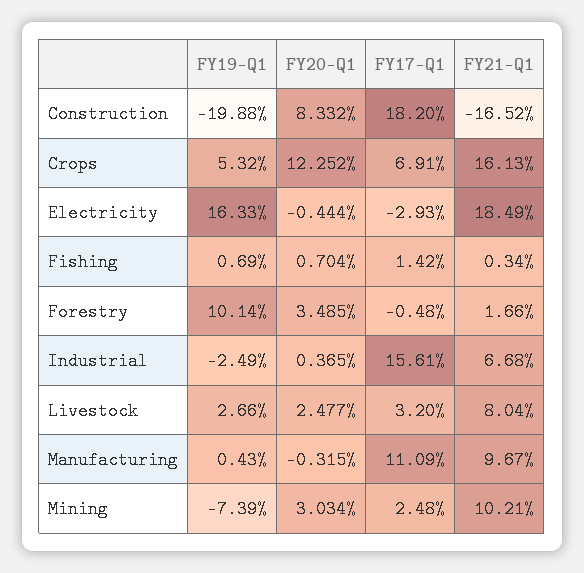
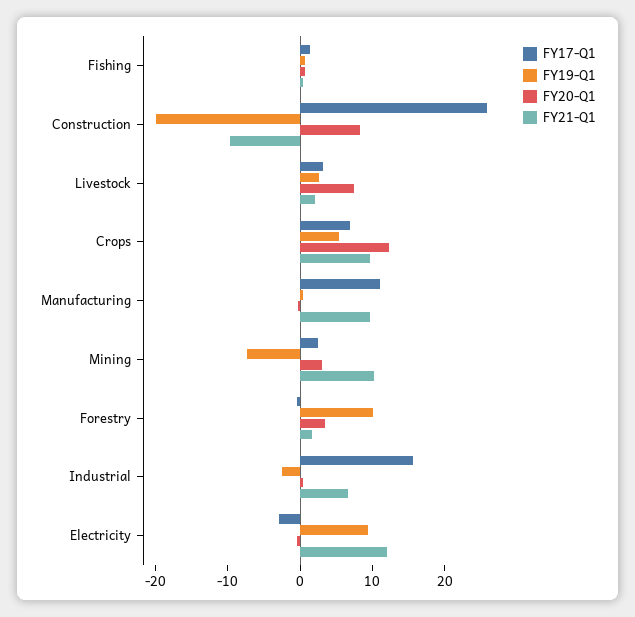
  {
    "FY19-Q1": {
      "Construction": -19.88,
      "Crops": 5.32,
-     "Electricity": 16.33,
+     "Electricity": 10,
      "Fishing": 0.69,
      "Forestry": 10.14,
      "Industrial": -2.49,
      "Livestock": 2.66,
      "Manufacturing": 0.43,
      "Mining": -7.39
    },
    "FY20-Q1": {
      "Construction": 8.332,
      "Crops": 12.252,
      "Electricity": -0.444,
      "Fishing": 0.704,
      "Forestry": 3.485,
      "Industrial": 0.365,
-     "Livestock": 2.477,
+     "Livestock": 8,
      "Manufacturing": -0.315,
      "Mining": 3.034
    },
    "FY17-Q1": {
-     "Construction": 18.2,
+     "Construction": 26,
      "Crops": 6.91,
      "Electricity": -2.93,
      "Fishing": 1.42,
      "Forestry": -0.48,
      "Industrial": 15.61,
      "Livestock": 3.2,
      "Manufacturing": 11.09,
      "Mining": 2.48
    },
    "FY21-Q1": {
-     "Construction": -16.52,
+     "Construction": -10,
-     "Crops": 16.13,
+     "Crops": 10,
-     "Electricity": 18.49,
+     "Electricity": 12,
      "Fishing": 0.34,
      "Forestry": 1.66,
      "Industrial": 6.68,
-     "Livestock": 8.04,
+     "Livestock": 2,
      "Manufacturing": 9.67,
      "Mining": 10.21
    }
  }

